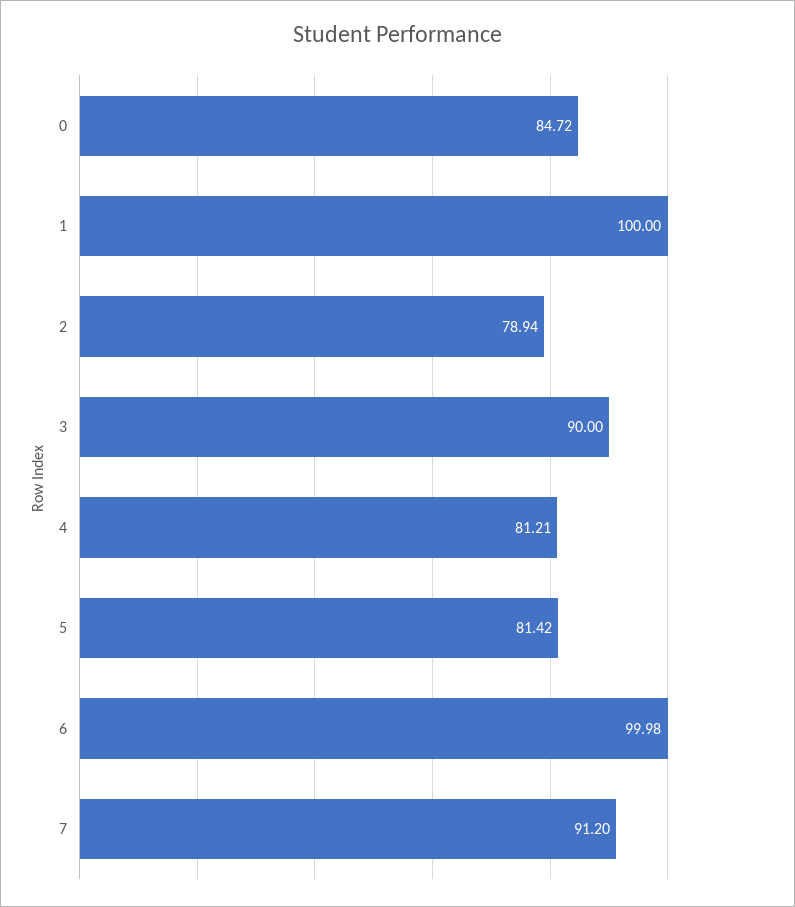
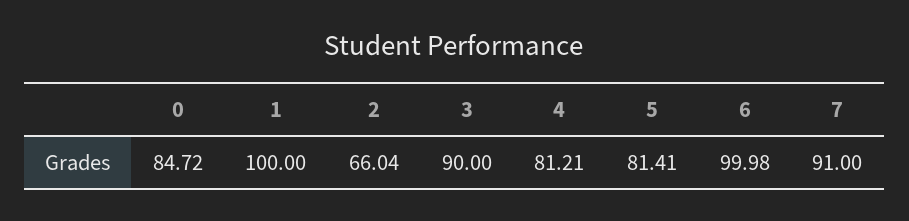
  {
    "0": 84.72,
    "1": 100,
-   "2": 78.94,
+   "2": 66.04,
    "3": 90,
    "4": 81.21,
-   "5": 81.42,
+   "5": 81.41,
    "6": 99.98,
-   "7": 91.2
+   "7": 91
  }

